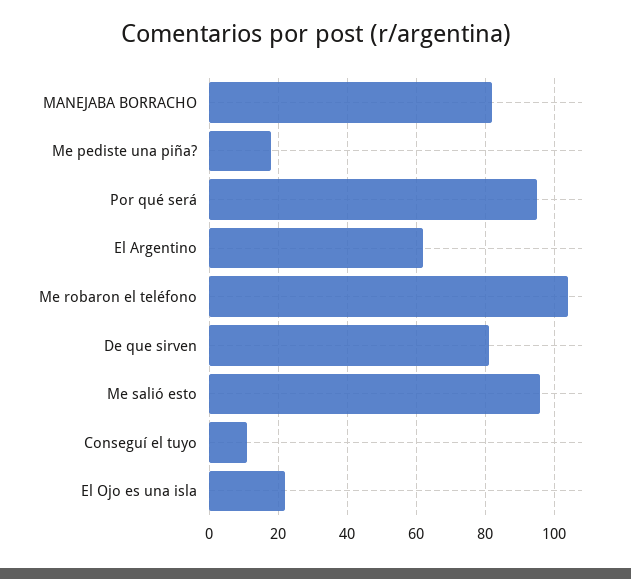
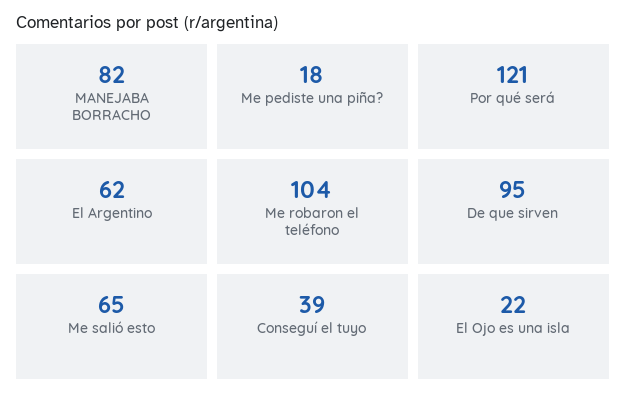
  {
    "MANEJABA BORRACHO": 82,
    "Me pediste una piña?": 18,
-   "Por qué será": 95,
+   "Por qué será": 121,
    "El Argentino": 62,
    "Me robaron el teléfono": 104,
-   "De que sirven": 80,
+   "De que sirven": 95,
-   "Me salió esto": 95,
+   "Me salió esto": 65,
-   "Conseguí el tuyo": 10,
+   "Conseguí el tuyo": 39,
    "El Ojo es una isla": 22
  }

